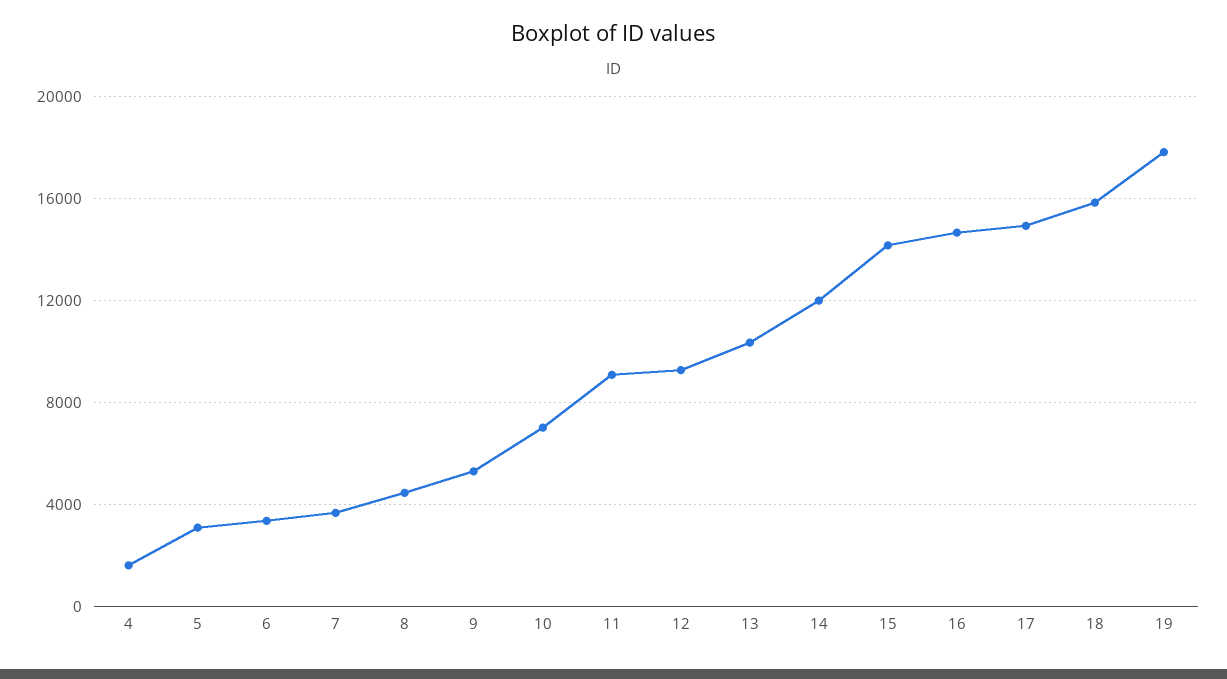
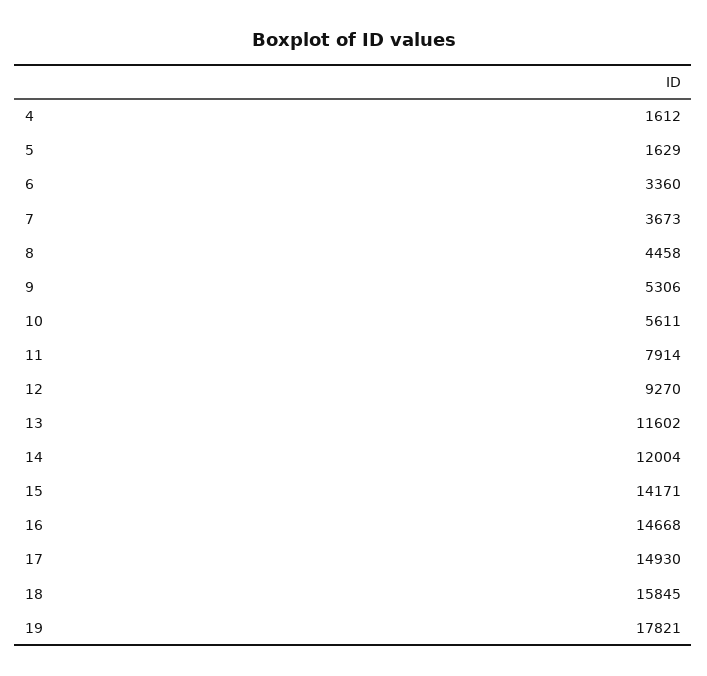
  {
    "4": 1612,
-   "5": 3000,
+   "5": 1629,
    "6": 3360,
    "7": 3673,
    "8": 4458,
    "9": 5306,
-   "10": 7000,
+   "10": 5611,
-   "11": 9000,
+   "11": 7914,
    "12": 9270,
-   "13": 10500,
+   "13": 11602,
    "14": 12004,
    "15": 14171,
    "16": 14668,
    "17": 14930,
    "18": 15845,
    "19": 17821
  }

